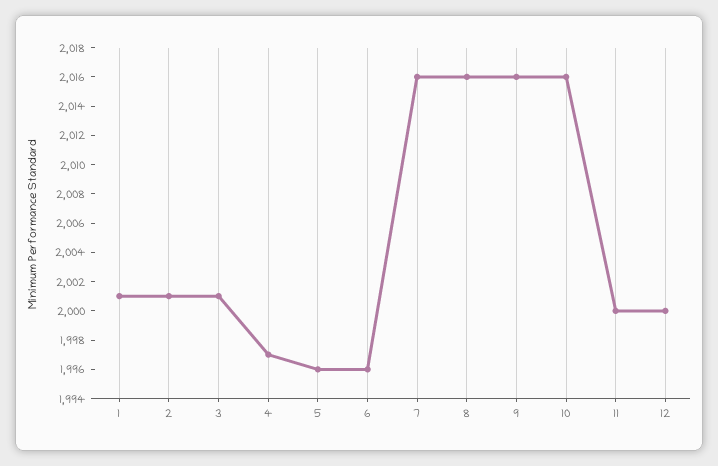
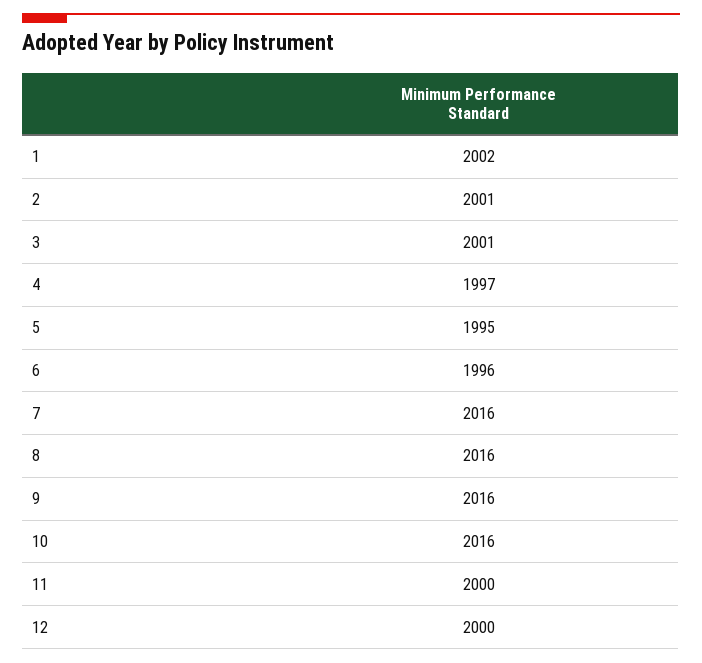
  {
-   "1": 2001,
+   "1": 2002,
    "2": 2001,
    "3": 2001,
    "4": 1997,
-   "5": 1996,
+   "5": 1995,
    "6": 1996,
    "7": 2016,
    "8": 2016,
    "9": 2016,
    "10": 2016,
    "11": 2000,
    "12": 2000
  }

